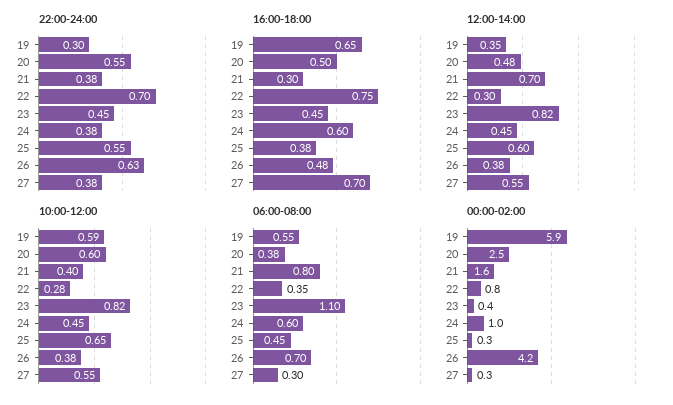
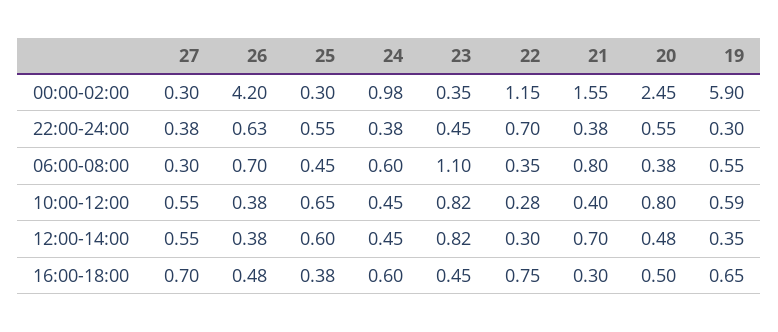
  {
    "22:00-24:00": {
      "19": 0.3,
      "20": 0.55,
      "21": 0.38,
      "22": 0.7,
      "23": 0.45,
      "24": 0.38,
      "25": 0.55,
      "26": 0.63,
      "27": 0.38
    },
    "16:00-18:00": {
      "19": 0.65,
      "20": 0.5,
      "21": 0.3,
      "22": 0.75,
      "23": 0.45,
      "24": 0.6,
      "25": 0.38,
      "26": 0.48,
      "27": 0.7
    },
    "12:00-14:00": {
      "19": 0.35,
      "20": 0.48,
      "21": 0.7,
      "22": 0.3,
      "23": 0.82,
      "24": 0.45,
      "25": 0.6,
      "26": 0.38,
      "27": 0.55
    },
    "10:00-12:00": {
      "19": 0.59,
-     "20": 0.6,
+     "20": 0.8,
      "21": 0.4,
      "22": 0.28,
      "23": 0.82,
      "24": 0.45,
      "25": 0.65,
      "26": 0.38,
      "27": 0.55
    },
    "06:00-08:00": {
      "19": 0.55,
      "20": 0.38,
      "21": 0.8,
      "22": 0.35,
      "23": 1.1,
      "24": 0.6,
      "25": 0.45,
      "26": 0.7,
      "27": 0.3
    },
    "00:00-02:00": {
      "19": 5.9,
      "20": 2.45,
      "21": 1.55,
-     "22": 0.8,
+     "22": 1.15,
      "23": 0.35,
      "24": 0.98,
      "25": 0.3,
      "26": 4.2,
      "27": 0.3
    }
  }

